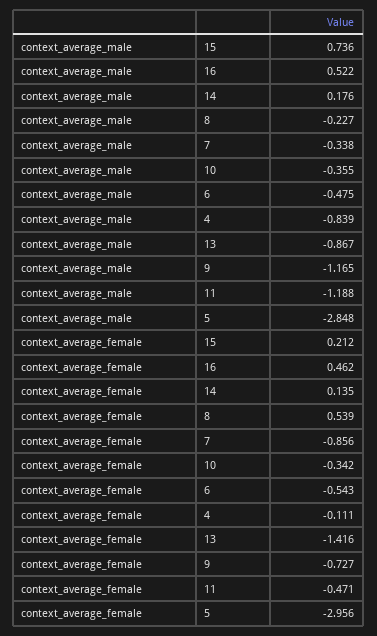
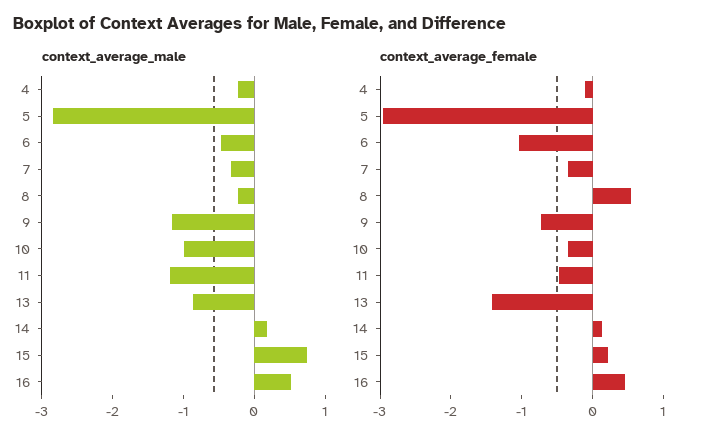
  {
    "context_average_male": {
      "15": 0.736,
      "16": 0.522,
      "14": 0.176,
      "8": -0.227,
      "7": -0.338,
-     "10": -0.355,
+     "10": -1,
      "6": -0.475,
-     "4": -0.839,
+     "4": -0.2,
      "13": -0.867,
      "9": -1.165,
      "11": -1.188,
      "5": -2.848
    },
    "context_average_female": {
      "15": 0.212,
      "16": 0.462,
      "14": 0.135,
      "8": 0.539,
-     "7": -0.856,
+     "7": -0.4,
      "10": -0.342,
-     "6": -0.543,
+     "6": -1,
      "4": -0.111,
      "13": -1.416,
      "9": -0.727,
      "11": -0.471,
      "5": -2.956
    }
  }

